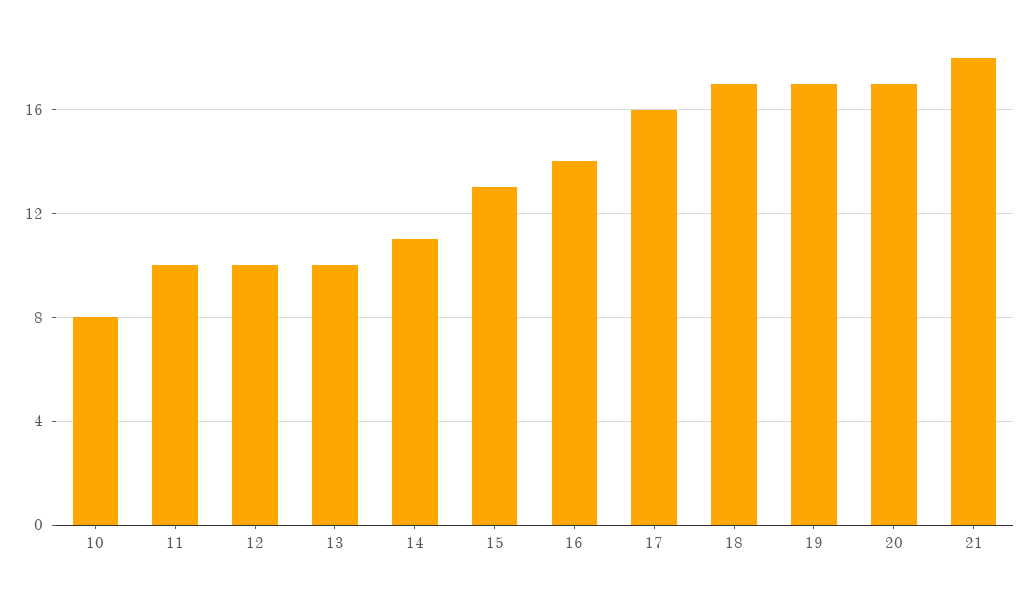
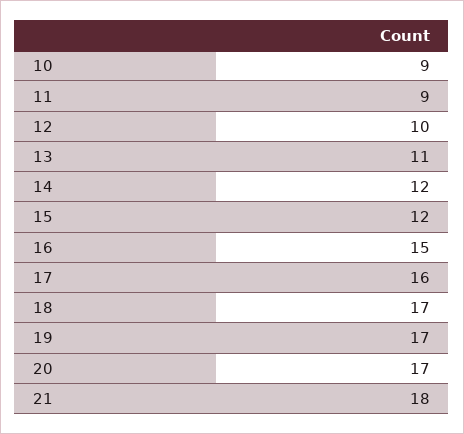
  {
-   "10": 8,
+   "10": 9,
-   "11": 10,
+   "11": 9,
    "12": 10,
-   "13": 10,
+   "13": 11,
-   "14": 11,
+   "14": 12,
-   "15": 13,
+   "15": 12,
-   "16": 14,
+   "16": 15,
    "17": 16,
    "18": 17,
    "19": 17,
    "20": 17,
    "21": 18
  }

